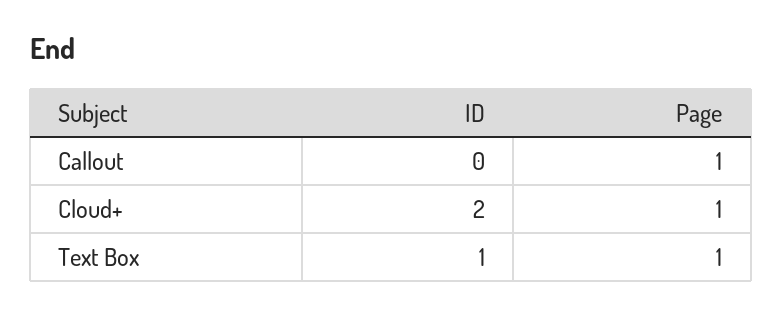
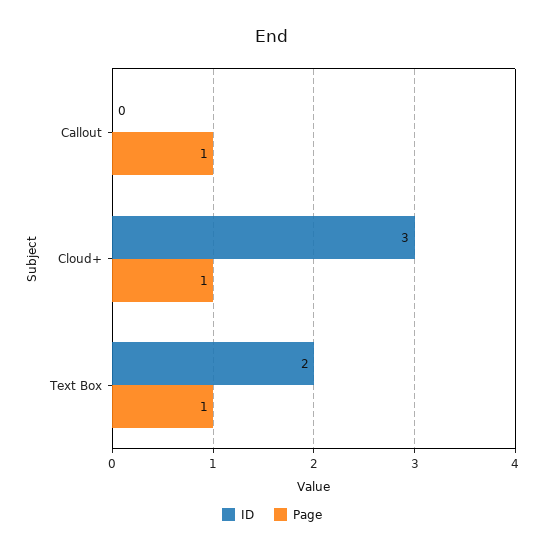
  {
    "ID": {
      "Callout": 0,
-     "Cloud+": 2,
+     "Cloud+": 3,
-     "Text Box": 1
+     "Text Box": 2
    },
    "Page": {
      "Callout": 1,
      "Cloud+": 1,
      "Text Box": 1
    }
  }

